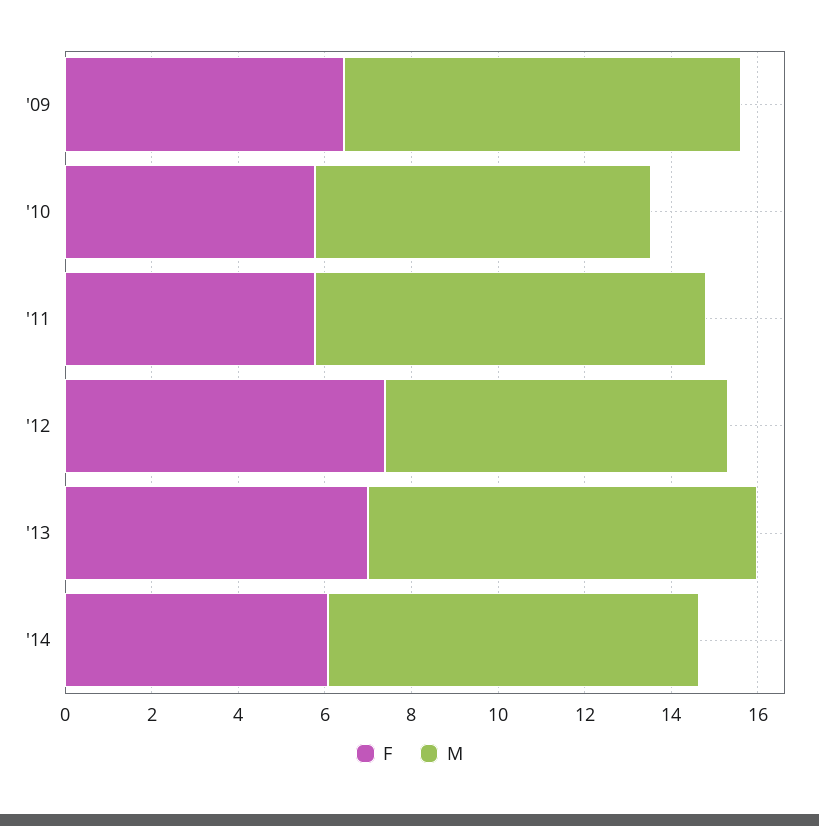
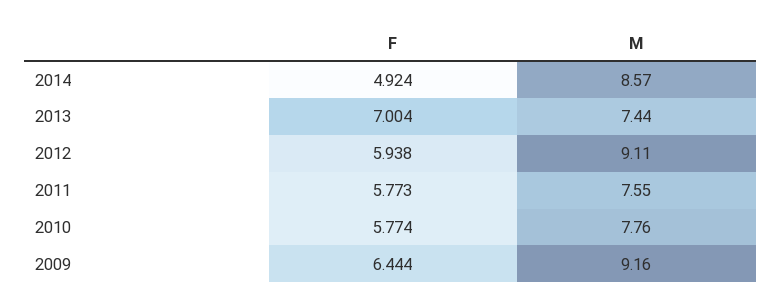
  {
    "F": {
      "'09": 6.444,
      "'10": 5.774,
      "'11": 5.773,
-     "'12": 7.5,
+     "'12": 5.938,
      "'13": 7.004,
-     "'14": 6
+     "'14": 4.924
    },
    "M": {
      "'09": 9.16,
      "'10": 7.76,
-     "'11": 9,
+     "'11": 7.55,
-     "'12": 8,
+     "'12": 9.11,
-     "'13": 9,
+     "'13": 7.44,
      "'14": 8.57
    }
  }

